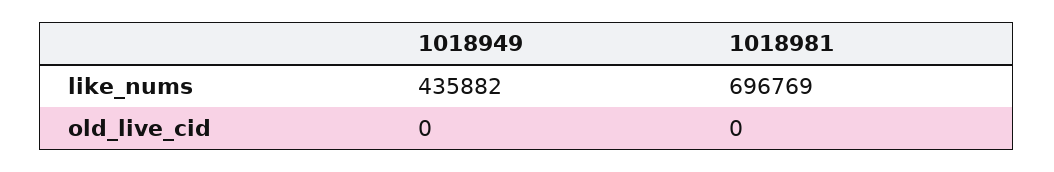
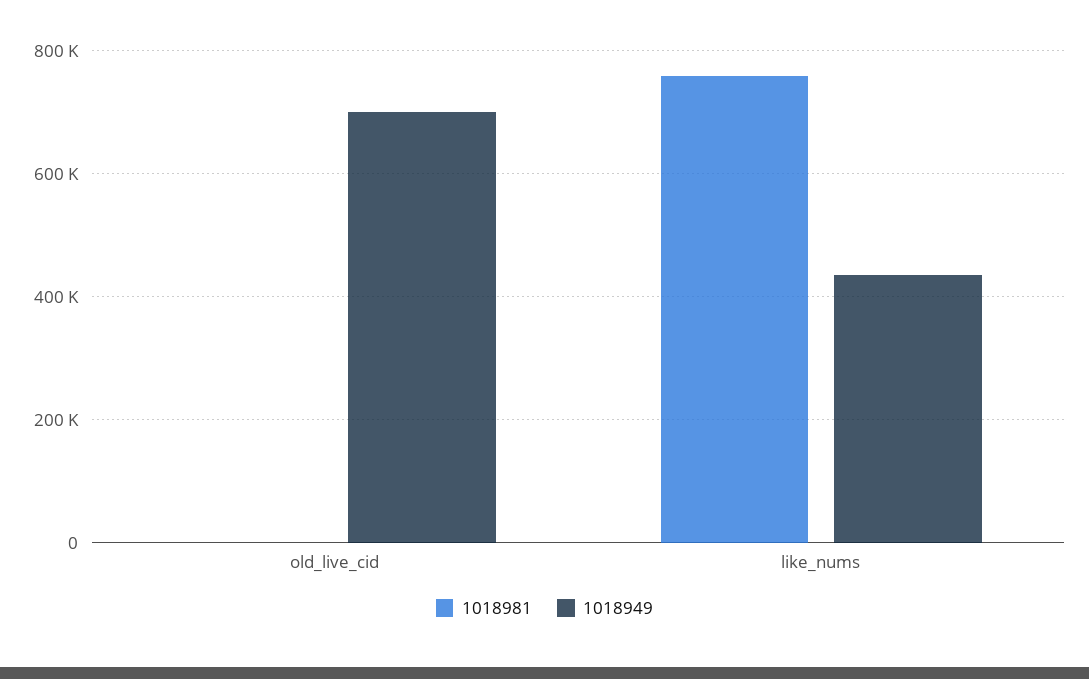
  {
    "1018949": {
      "like_nums": 435882,
-     "old_live_cid": 0
+     "old_live_cid": 700000
    },
    "1018981": {
-     "like_nums": 696769,
+     "like_nums": 760000,
      "old_live_cid": 0
    }
  }

